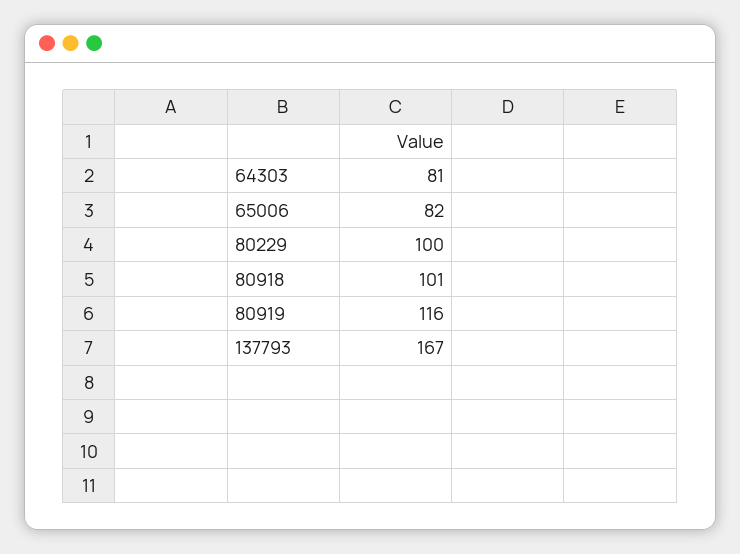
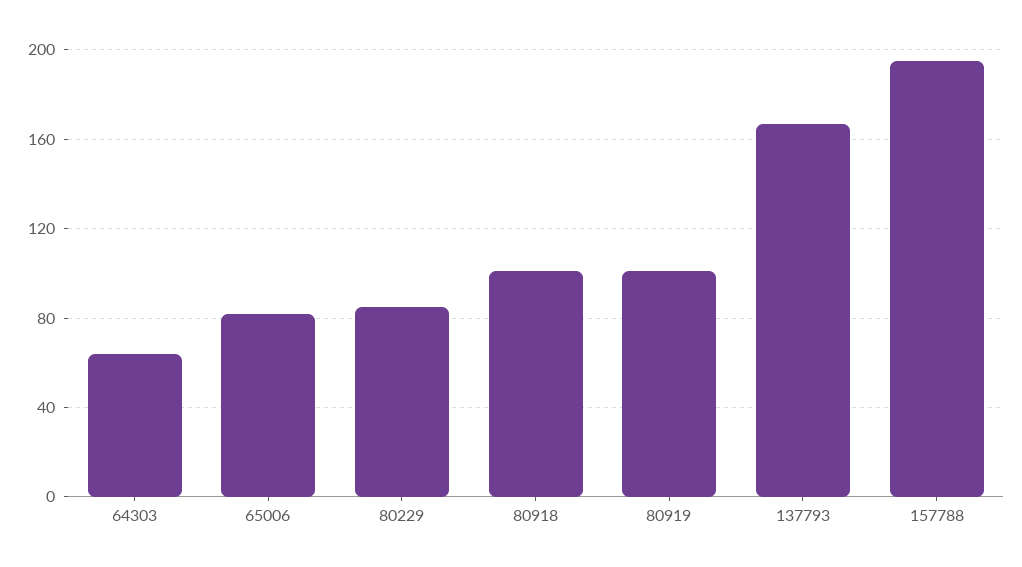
  {
-   "64303": 81,
+   "64303": 65,
    "65006": 82,
-   "80229": 100,
+   "80229": 85,
    "80918": 101,
-   "80919": 116,
+   "80919": 100,
-   "137793": 167
+   "137793": 167,
+   "157788": 195
  }

